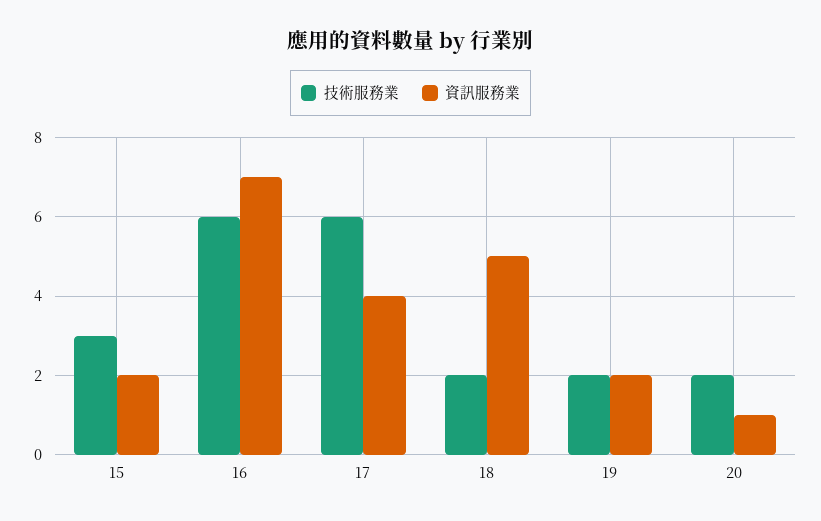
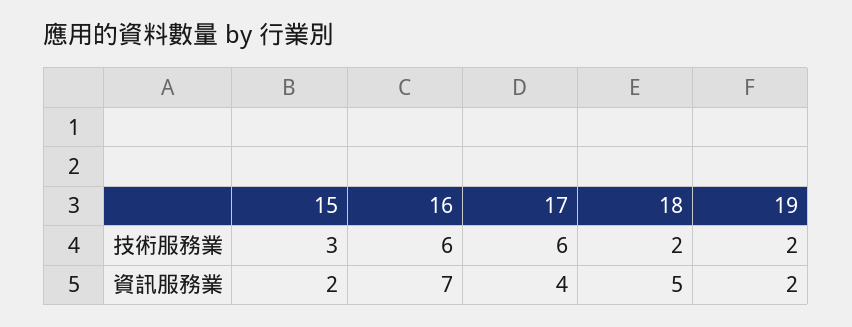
  {
    "技術服務業": {
      "15": 3,
      "16": 6,
      "17": 6,
      "18": 2,
-     "19": 2,
+     "19": 2
-     "20": 2
    },
    "資訊服務業": {
      "15": 2,
      "16": 7,
      "17": 4,
      "18": 5,
-     "19": 2,
+     "19": 2
-     "20": 1
    }
  }

